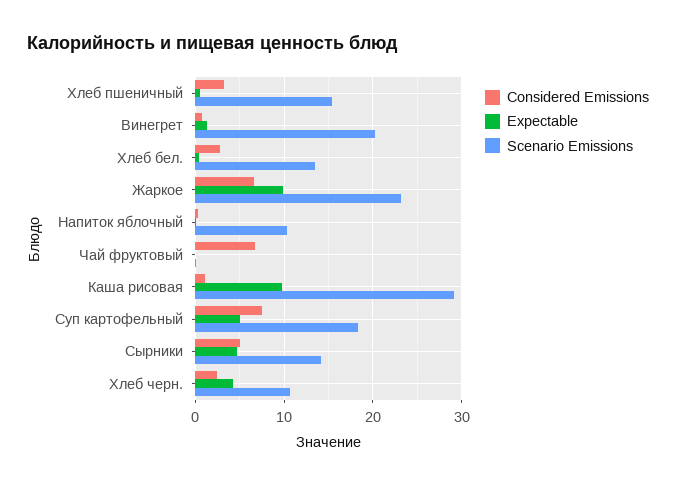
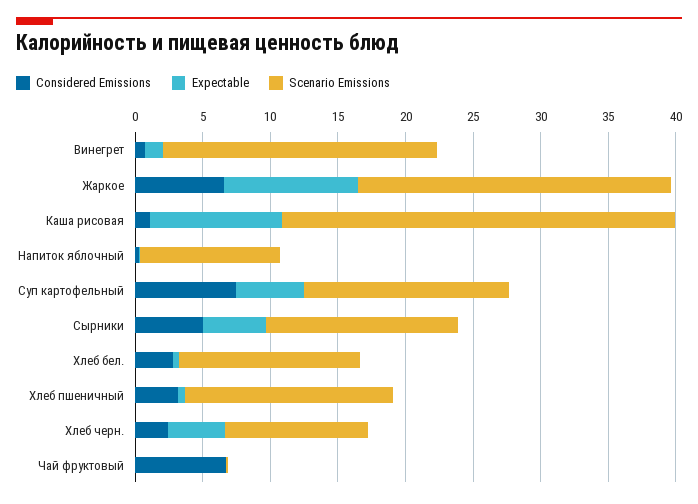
  {
    "Considered Emissions": {
      "Хлеб пшеничный": 3,
      "Винегрет": 1,
      "Хлеб бел.": 3,
      "Жаркое": 7,
      "Напиток яблочный": 0,
      "Чай фруктовый": 7,
      "Каша рисовая": 1,
      "Суп картофельный": 8,
      "Сырники": 5,
      "Хлеб черн.": 2
    },
    "Expectable": {
      "Хлеб пшеничный": 0,
      "Винегрет": 1,
      "Хлеб бел.": 0,
      "Жаркое": 10,
      "Напиток яблочный": 0,
      "Чай фруктовый": 0,
      "Каша рисовая": 10,
      "Суп картофельный": 5,
      "Сырники": 5,
      "Хлеб черн.": 4
    },
    "Scenario Emissions": {
      "Хлеб пшеничный": 15,
      "Винегрет": 20,
      "Хлеб бел.": 13,
      "Жаркое": 23,
      "Напиток яблочный": 10,
      "Чай фруктовый": 0,
      "Каша рисовая": 29,
-     "Суп картофельный": 18,
+     "Суп картофельный": 15,
      "Сырники": 14,
      "Хлеб черн.": 11
    }
  }

